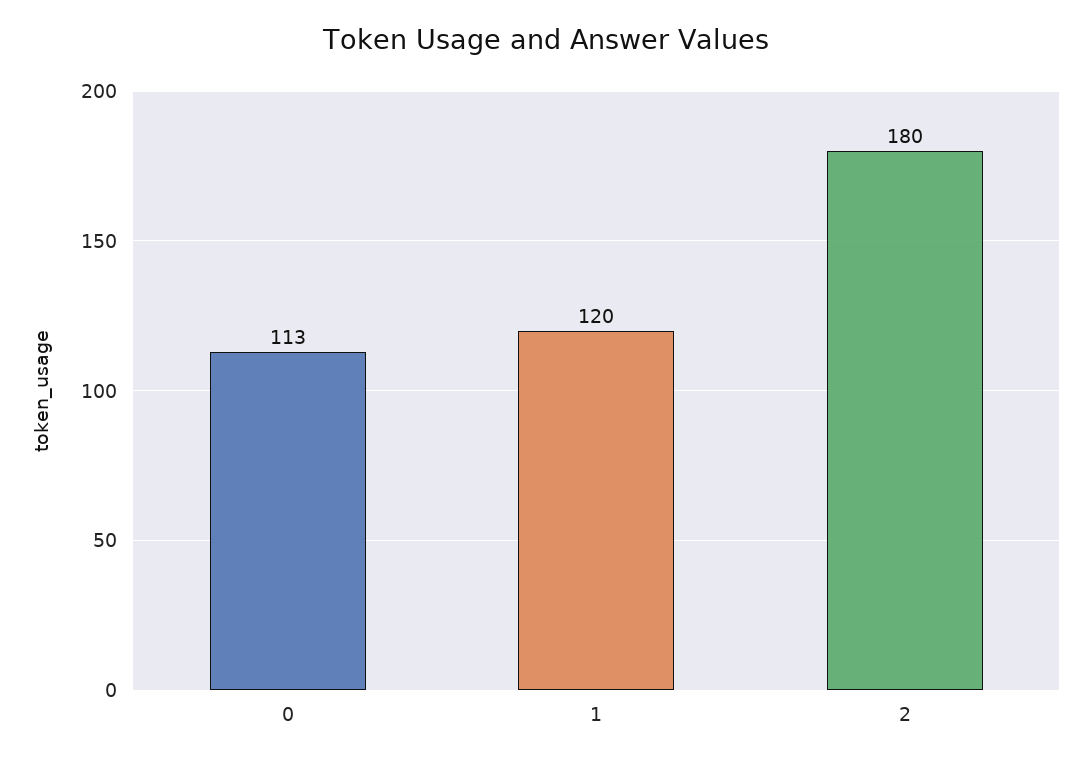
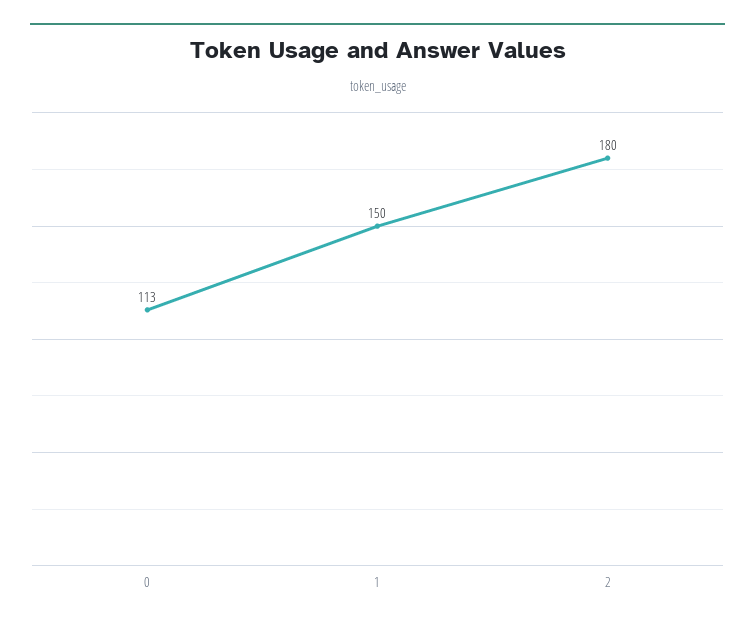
  {
    "0": 113,
-   "1": 120,
+   "1": 150,
    "2": 180
  }

